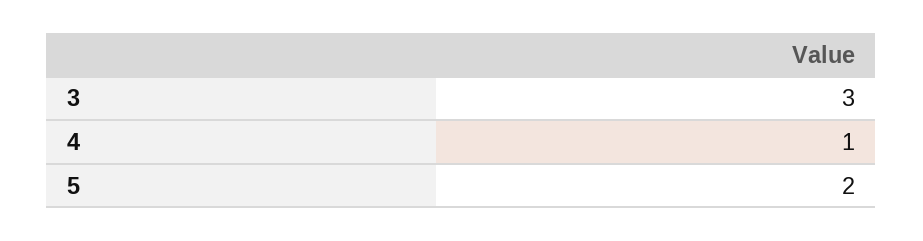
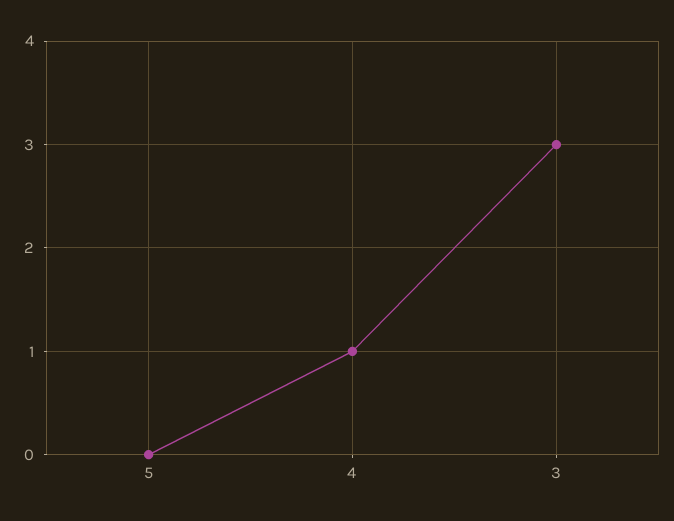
  {
    "3": 3,
    "4": 1,
-   "5": 2
+   "5": 0
  }

